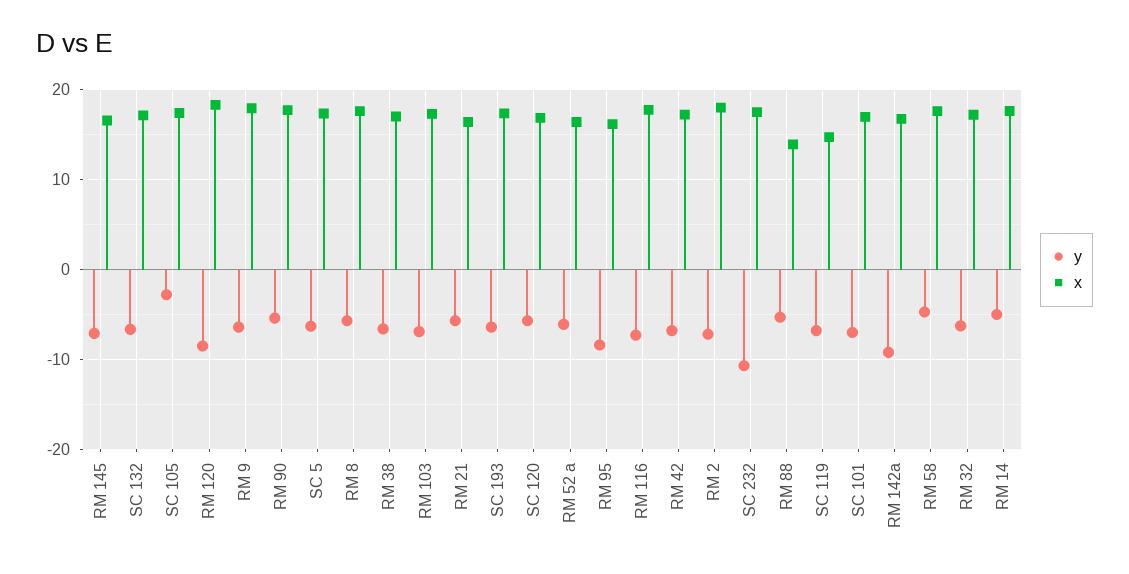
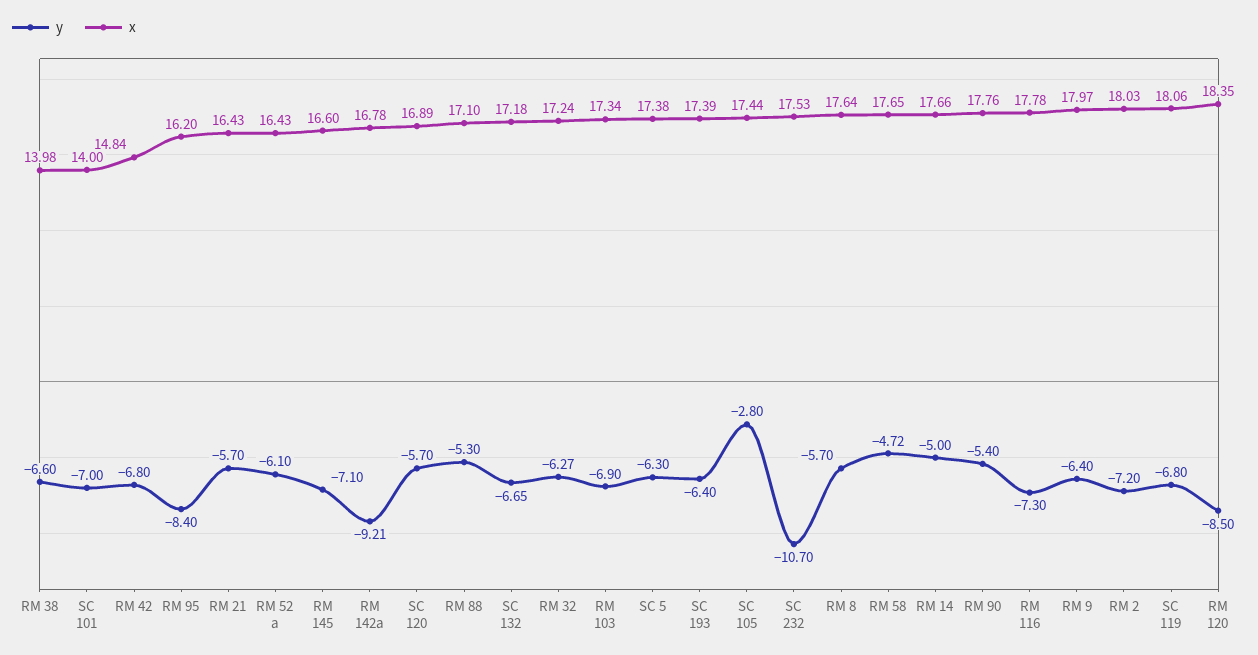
  {
    "y": {
      "RM 145": -7.1,
      "SC 132": -6.65,
      "SC 105": -2.8,
      "RM 120": -8.5,
      "RM 9": -6.4,
      "RM 90": -5.4,
      "SC 5": -6.3,
      "RM 8": -5.7,
      "RM 38": -6.6,
      "RM 103": -6.9,
      "RM 21": -5.7,
      "SC 193": -6.4,
      "SC 120": -5.7,
      "RM 52 a": -6.1,
      "RM 95": -8.4,
      "RM 116": -7.3,
      "RM 42": -6.8,
      "RM 2": -7.2,
      "SC 232": -10.7,
      "RM 88": -5.3,
      "SC 119": -6.8,
      "SC 101": -7,
      "RM 142a": -9.21,
      "RM 58": -4.72,
      "RM 32": -6.27,
      "RM 14": -5
    },
    "x": {
      "RM 145": 16.6,
      "SC 132": 17.18,
      "SC 105": 17.44,
      "RM 120": 18.35,
      "RM 9": 17.97,
      "RM 90": 17.76,
      "SC 5": 17.38,
      "RM 8": 17.64,
-     "RM 38": 17,
+     "RM 38": 13.98,
      "RM 103": 17.34,
      "RM 21": 16.43,
      "SC 193": 17.39,
      "SC 120": 16.89,
      "RM 52 a": 16.43,
      "RM 95": 16.2,
      "RM 116": 17.78,
-     "RM 42": 17,
+     "RM 42": 14.84,
      "RM 2": 18.03,
      "SC 232": 17.53,
-     "RM 88": 14,
+     "RM 88": 17.1,
-     "SC 119": 15,
+     "SC 119": 18.06,
-     "SC 101": 17,
+     "SC 101": 14,
      "RM 142a": 16.78,
      "RM 58": 17.65,
      "RM 32": 17.24,
      "RM 14": 17.66
    }
  }

